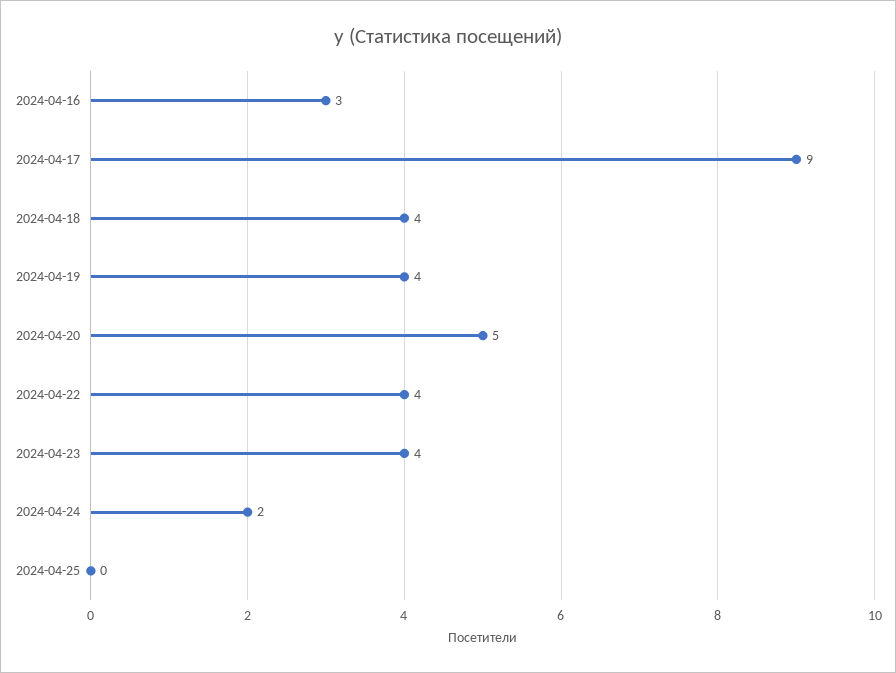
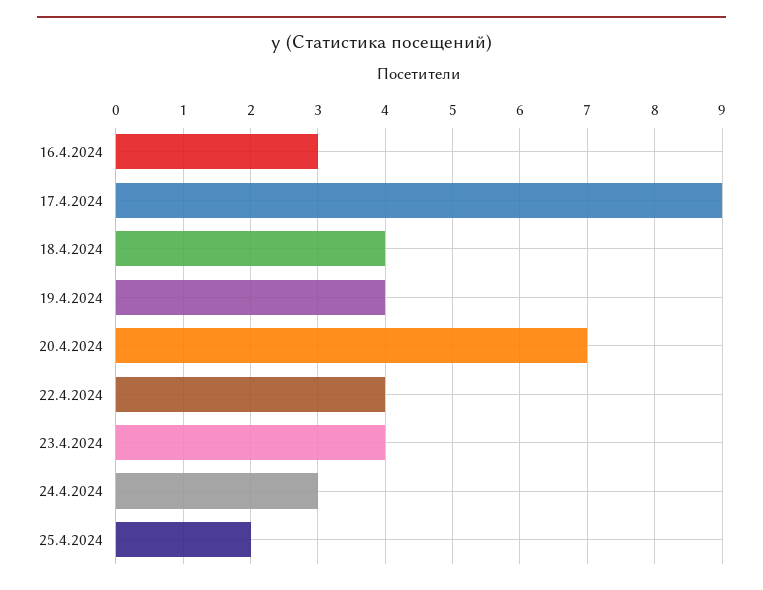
  {
    "2024-04-16": 3,
    "2024-04-17": 9,
    "2024-04-18": 4,
    "2024-04-19": 4,
-   "2024-04-20": 5,
+   "2024-04-20": 7,
    "2024-04-22": 4,
    "2024-04-23": 4,
-   "2024-04-24": 2,
+   "2024-04-24": 3,
-   "2024-04-25": 0
+   "2024-04-25": 2
  }

